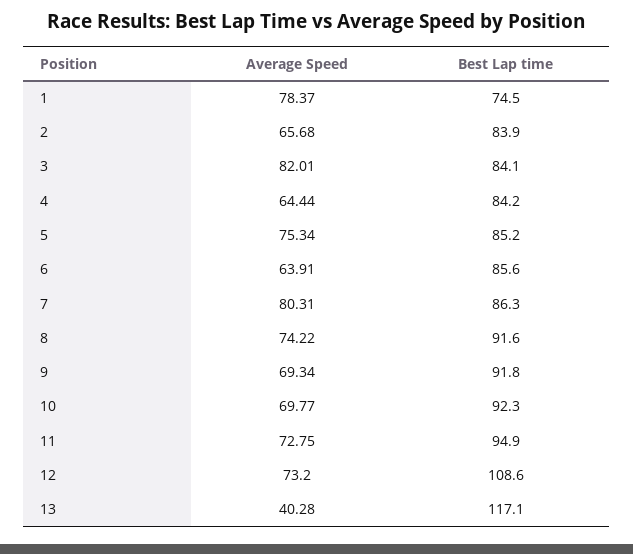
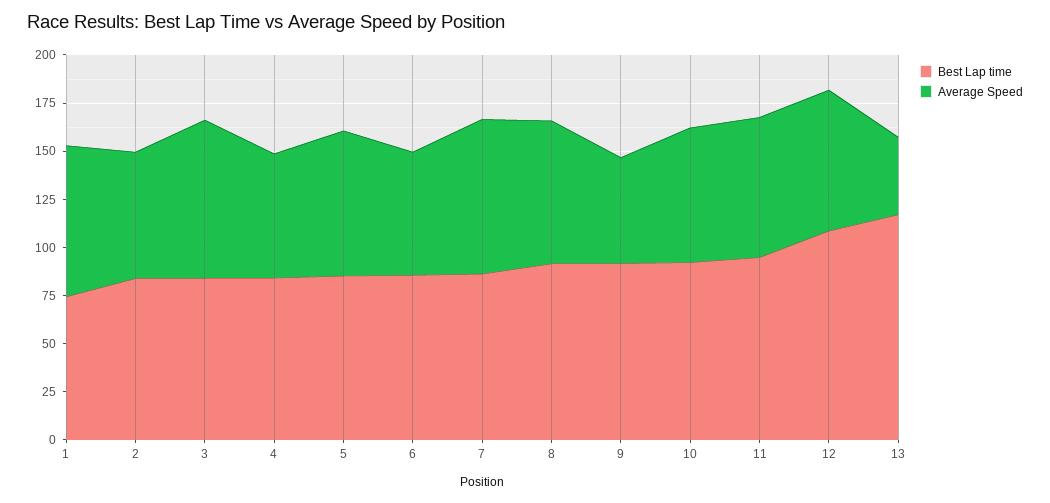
  {
    "Average Speed": {
      "1": 78.37,
      "2": 65.68,
      "3": 82.01,
      "4": 64.44,
      "5": 75.34,
      "6": 63.91,
      "7": 80.31,
      "8": 74.22,
-     "9": 69.34,
+     "9": 55,
      "10": 69.77,
      "11": 72.75,
      "12": 73.2,
      "13": 40.28
    },
    "Best Lap time": {
      "1": 74.5,
      "2": 83.9,
      "3": 84.1,
      "4": 84.2,
      "5": 85.2,
      "6": 85.6,
      "7": 86.3,
      "8": 91.6,
      "9": 91.8,
      "10": 92.3,
      "11": 94.9,
      "12": 108.6,
      "13": 117.1
    }
  }

